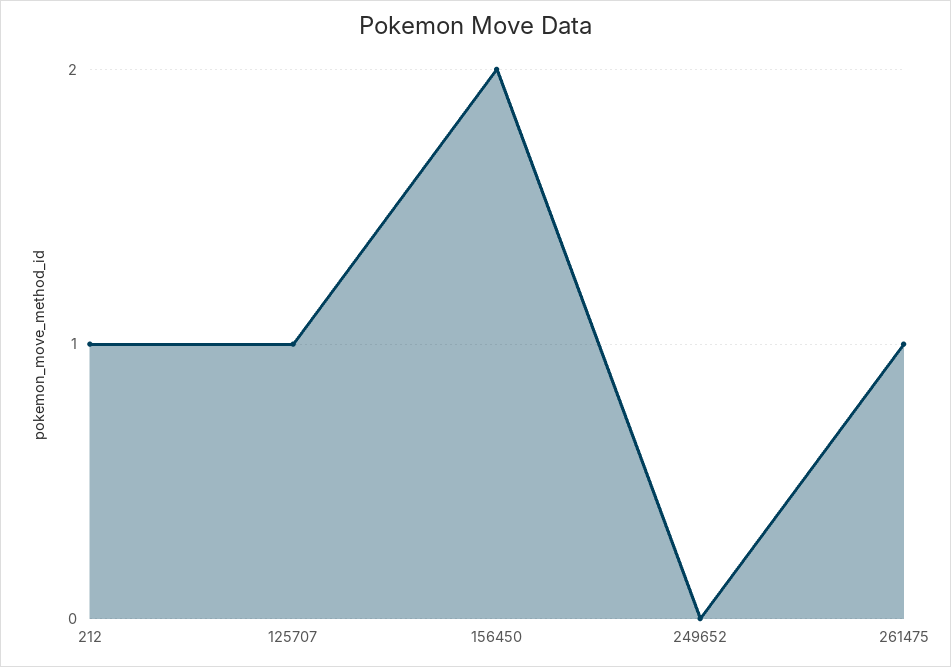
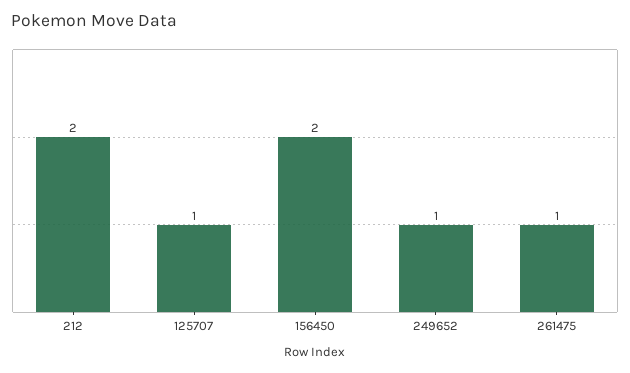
  {
-   "212": 1,
+   "212": 2,
    "125707": 1,
    "156450": 2,
-   "249652": 0,
+   "249652": 1,
    "261475": 1
  }

